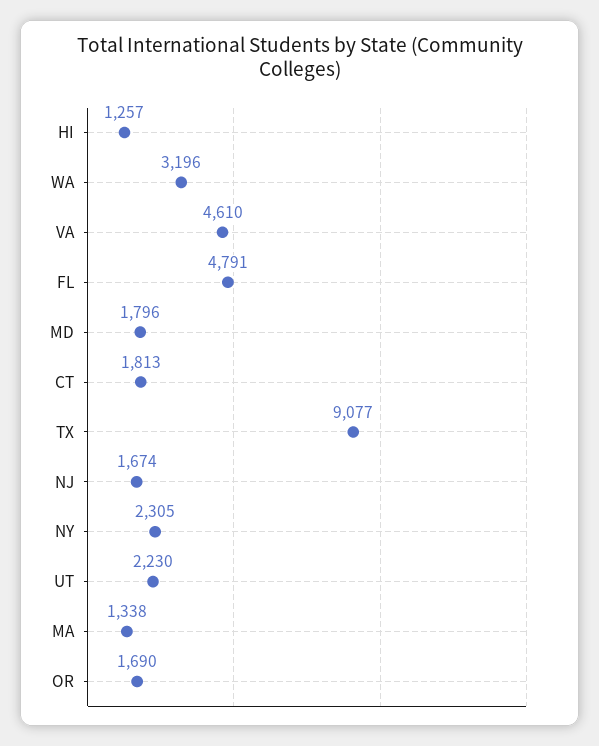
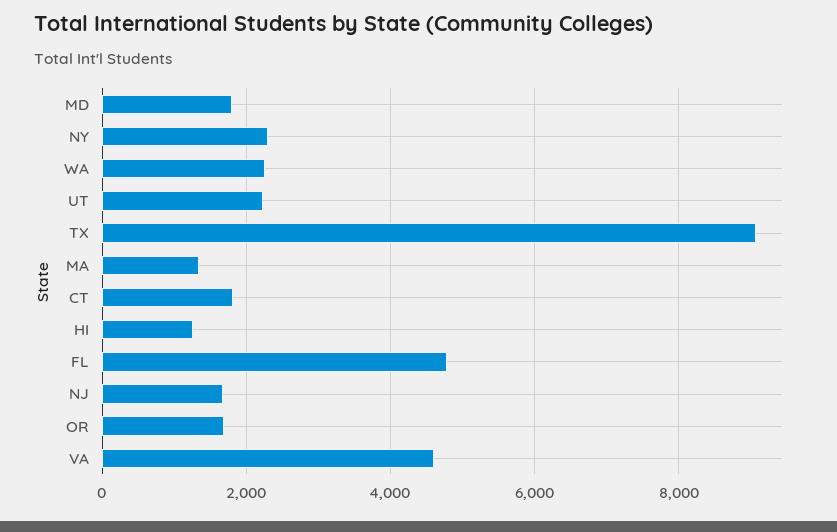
  {
    "HI": 1257,
-   "WA": 3196,
+   "WA": 2200,
    "VA": 4610,
    "FL": 4791,
    "MD": 1796,
    "CT": 1813,
    "TX": 9077,
    "NJ": 1674,
    "NY": 2305,
    "UT": 2230,
    "MA": 1338,
    "OR": 1690
  }

